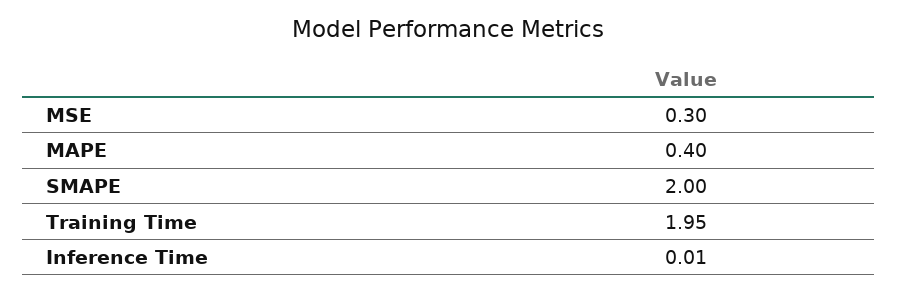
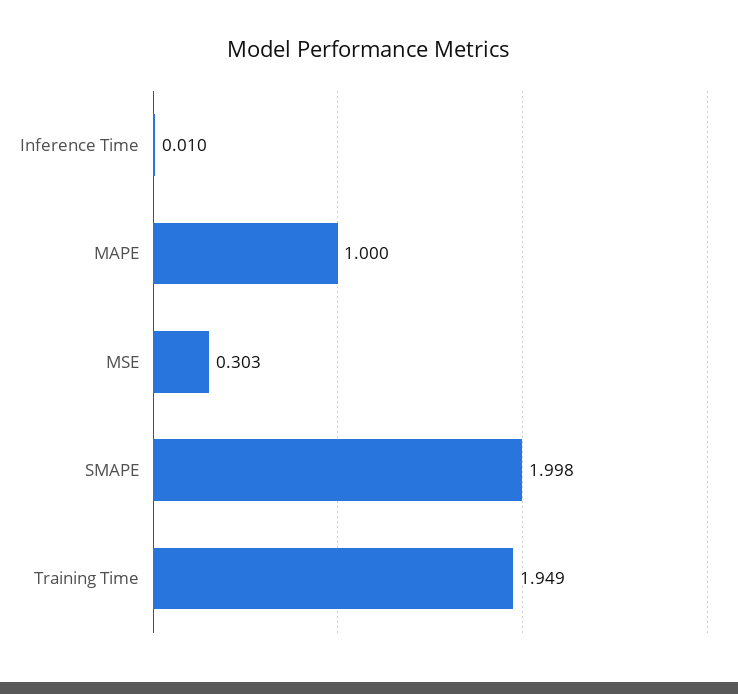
  {
    "MSE": 0.303,
-   "MAPE": 0.4,
+   "MAPE": 1,
    "SMAPE": 1.998,
    "Training Time": 1.949,
    "Inference Time": 0.01
  }

